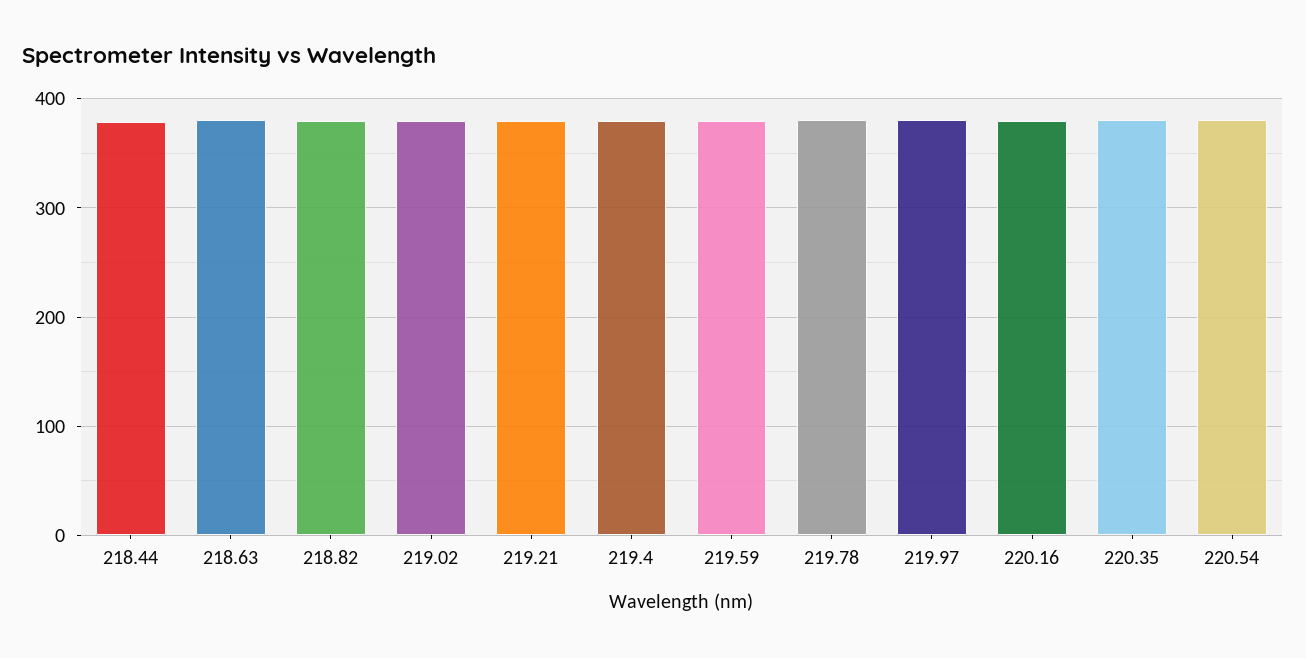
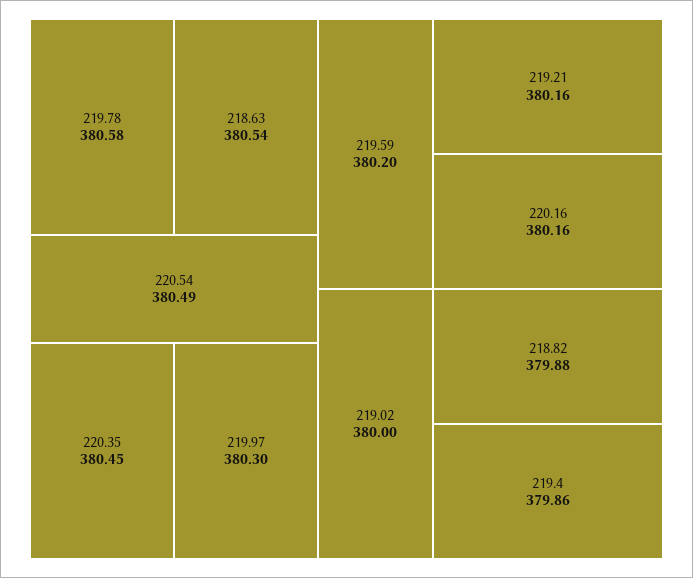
  {
-   "218.44": 380,
    "218.63": 380.54,
    "218.82": 379.88,
    "219.02": 380,
    "219.21": 380.16,
    "219.4": 379.86,
    "219.59": 380.2,
    "219.78": 380.58,
    "219.97": 380.3,
    "220.16": 380.16,
    "220.35": 380.45,
    "220.54": 380.49
  }

